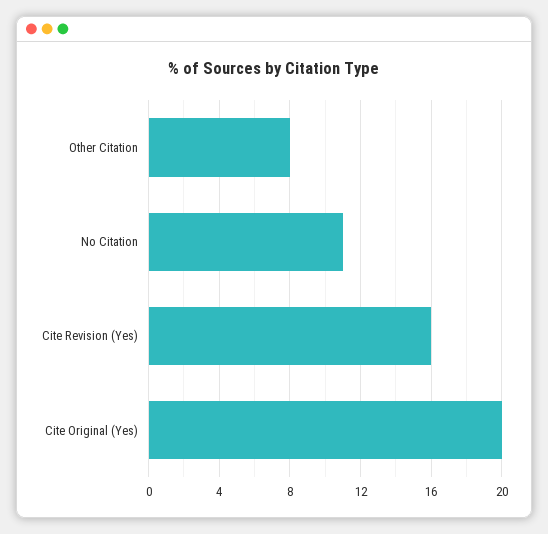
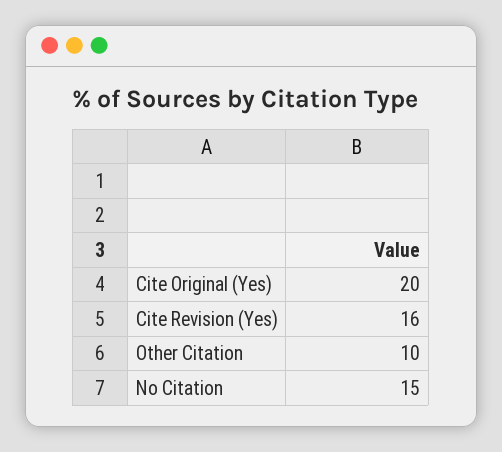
  {
-   "Other Citation": 8,
+   "Other Citation": 10,
-   "No Citation": 11,
+   "No Citation": 15,
    "Cite Revision (Yes)": 16,
    "Cite Original (Yes)": 20
  }

